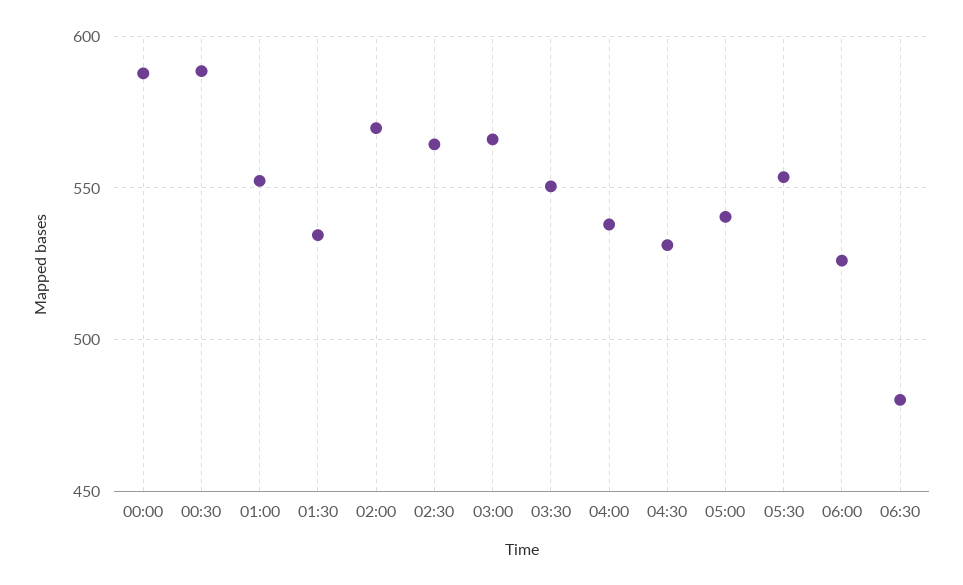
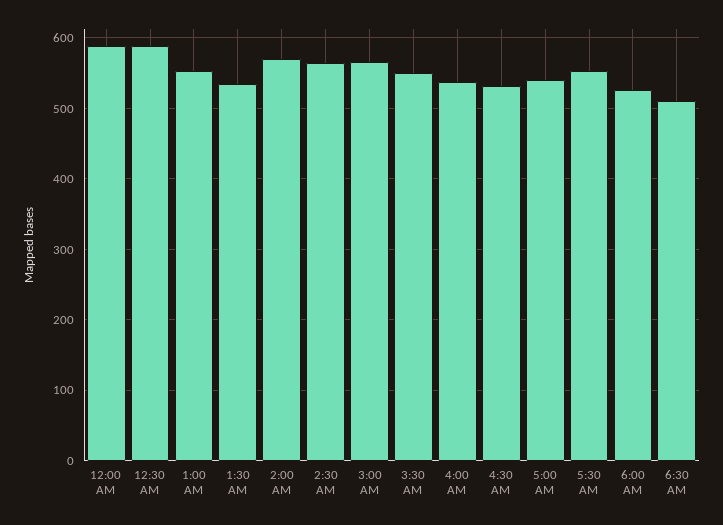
  {
    "00:00": 590,
    "00:30": 590,
    "01:00": 550,
    "01:30": 535,
    "02:00": 570,
    "02:30": 565,
    "03:00": 565,
    "03:30": 550,
    "04:00": 540,
    "04:30": 530,
    "05:00": 540,
    "05:30": 555,
    "06:00": 525,
-   "06:30": 480
+   "06:30": 510
  }

